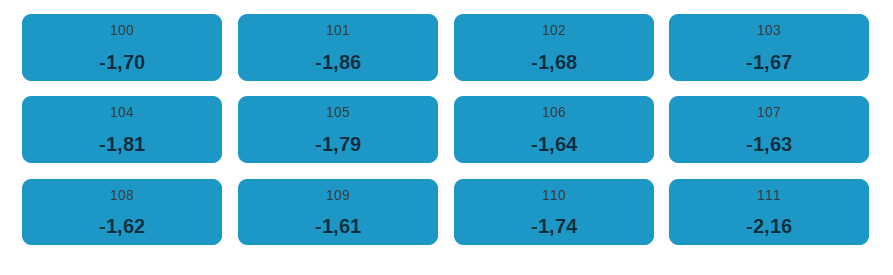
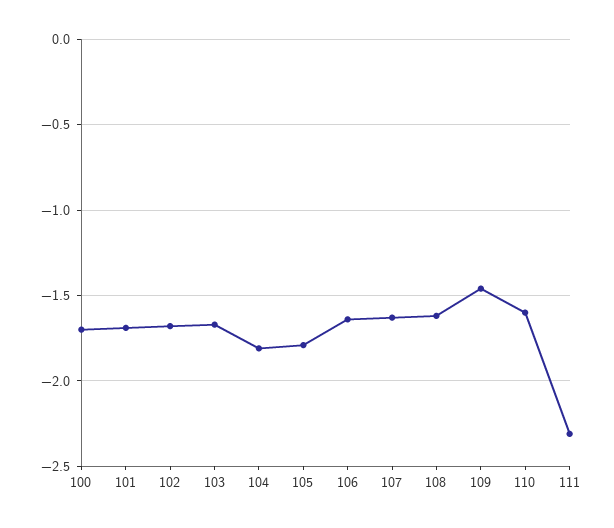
  {
    "100": -1.7,
-   "101": -1.86,
+   "101": -1.7,
    "102": -1.68,
    "103": -1.67,
    "104": -1.81,
    "105": -1.79,
    "106": -1.64,
    "107": -1.63,
    "108": -1.62,
-   "109": -1.61,
+   "109": -1.45,
-   "110": -1.74,
+   "110": -1.6,
-   "111": -2.16
+   "111": -2.3
  }

